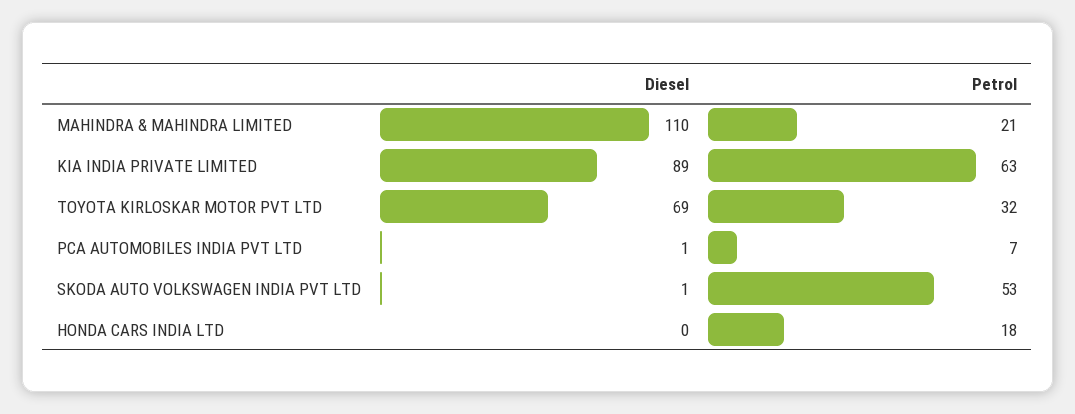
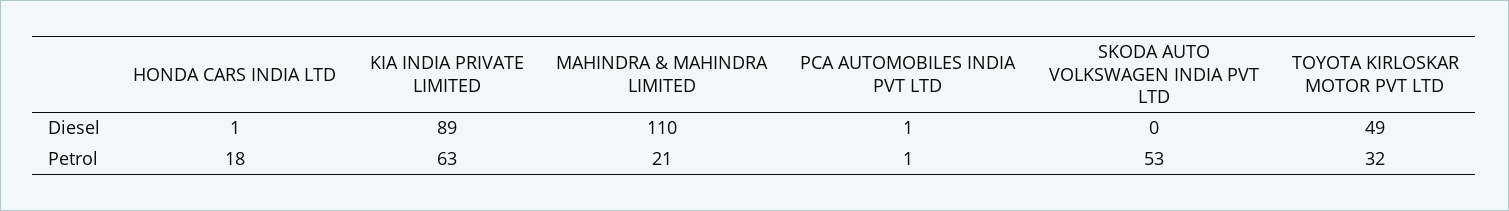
  {
    "Diesel": {
      "MAHINDRA & MAHINDRA LIMITED": 110,
      "KIA INDIA PRIVATE LIMITED": 89,
-     "TOYOTA KIRLOSKAR MOTOR PVT LTD": 69,
+     "TOYOTA KIRLOSKAR MOTOR PVT LTD": 49,
      "PCA AUTOMOBILES INDIA PVT LTD": 1,
-     "SKODA AUTO VOLKSWAGEN INDIA PVT LTD": 1,
+     "SKODA AUTO VOLKSWAGEN INDIA PVT LTD": 0,
-     "HONDA CARS INDIA LTD": 0
+     "HONDA CARS INDIA LTD": 1
    },
    "Petrol": {
      "MAHINDRA & MAHINDRA LIMITED": 21,
      "KIA INDIA PRIVATE LIMITED": 63,
      "TOYOTA KIRLOSKAR MOTOR PVT LTD": 32,
-     "PCA AUTOMOBILES INDIA PVT LTD": 7,
+     "PCA AUTOMOBILES INDIA PVT LTD": 1,
      "SKODA AUTO VOLKSWAGEN INDIA PVT LTD": 53,
      "HONDA CARS INDIA LTD": 18
    }
  }

